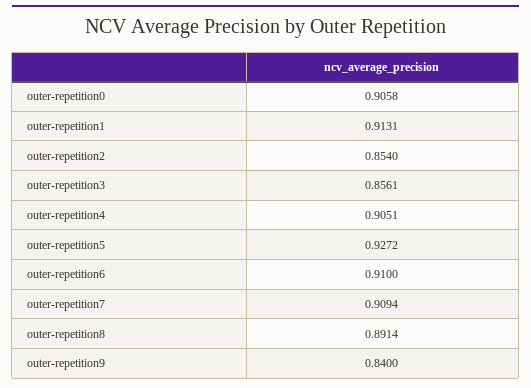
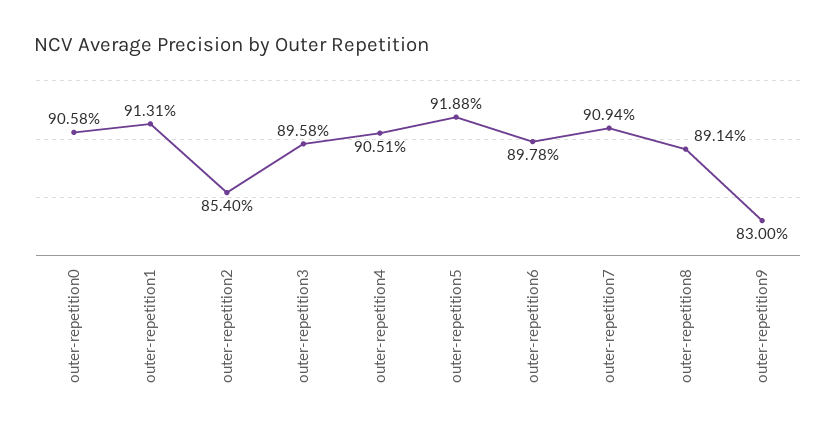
  {
    "outer-repetition0": 0.9058,
    "outer-repetition1": 0.9131,
    "outer-repetition2": 0.854,
-   "outer-repetition3": 0.8561,
+   "outer-repetition3": 0.8958,
    "outer-repetition4": 0.9051,
-   "outer-repetition5": 0.9272,
+   "outer-repetition5": 0.9188,
-   "outer-repetition6": 0.91,
+   "outer-repetition6": 0.8978,
    "outer-repetition7": 0.9094,
    "outer-repetition8": 0.8914,
-   "outer-repetition9": 0.84
+   "outer-repetition9": 0.83
  }

